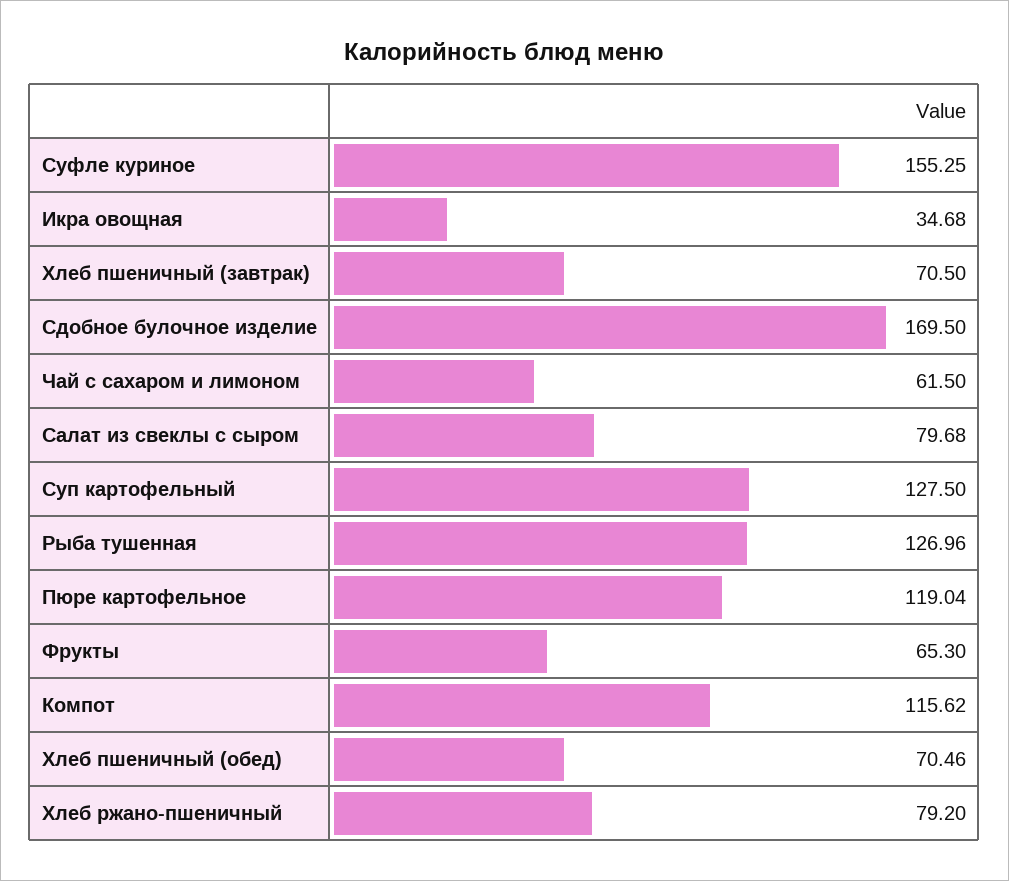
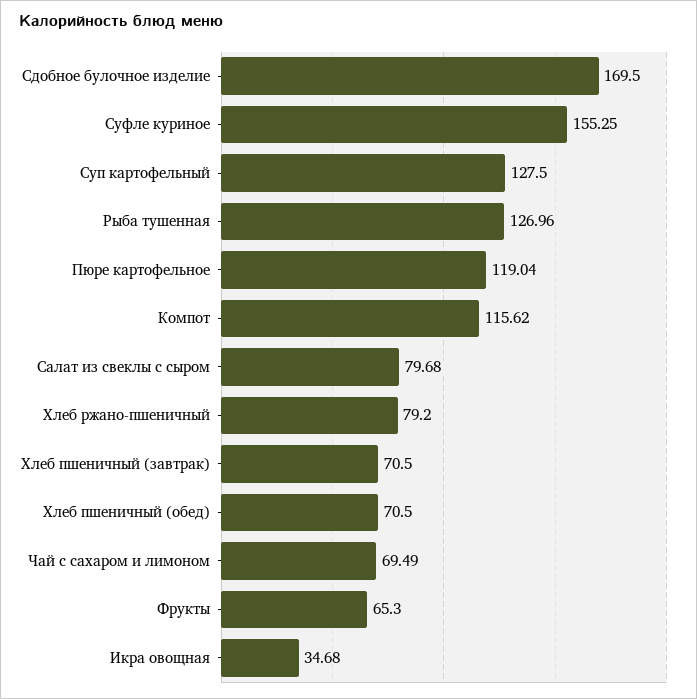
  {
    "Суфле куриное": 155.25,
    "Икра овощная": 34.68,
    "Хлеб пшеничный (завтрак)": 70.5,
    "Сдобное булочное изделие": 169.5,
-   "Чай с сахаром и лимоном": 61.5,
+   "Чай с сахаром и лимоном": 69.49,
    "Салат из свеклы с сыром": 79.68,
    "Суп картофельный": 127.5,
    "Рыба тушенная": 126.96,
    "Пюре картофельное": 119.04,
    "Фрукты": 65.3,
    "Компот": 115.62,
-   "Хлеб пшеничный (обед)": 70.46,
+   "Хлеб пшеничный (обед)": 70.5,
    "Хлеб ржано-пшеничный": 79.2
  }

